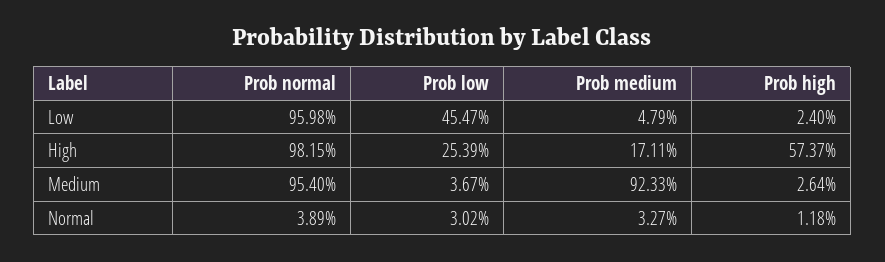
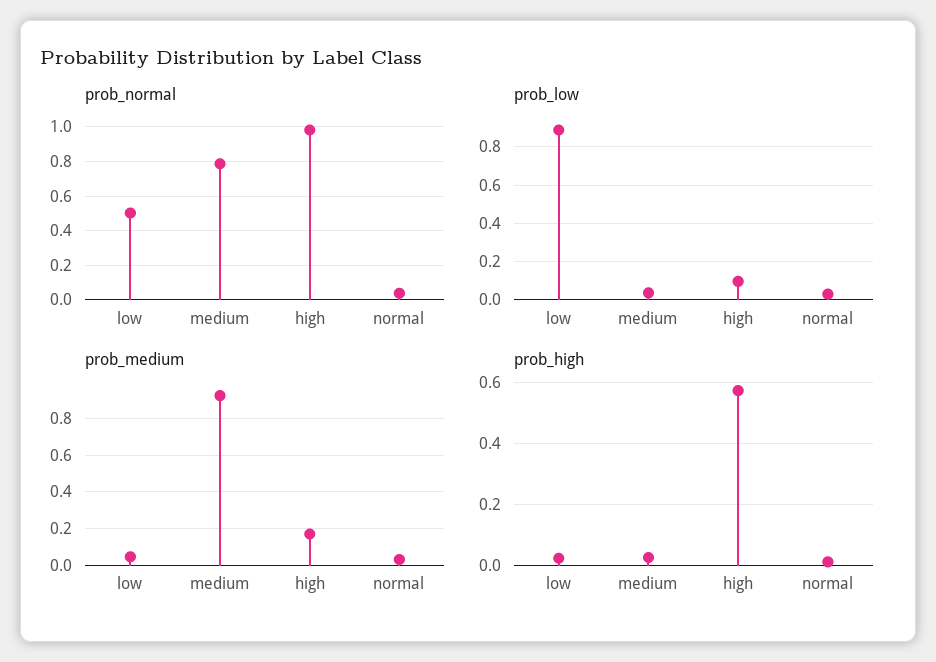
  {
    "Prob normal": {
-     "Low": 0.9598,
+     "Low": 0.5,
      "High": 0.9815,
-     "Medium": 0.954,
+     "Medium": 0.8,
      "Normal": 0.0389
    },
    "Prob low": {
-     "Low": 0.4547,
+     "Low": 0.9,
-     "High": 0.2539,
+     "High": 0.1,
      "Medium": 0.0367,
      "Normal": 0.0302
    },
    "Prob medium": {
      "Low": 0.0479,
      "High": 0.1711,
      "Medium": 0.9233,
      "Normal": 0.0327
    },
    "Prob high": {
      "Low": 0.024,
      "High": 0.5737,
      "Medium": 0.0264,
      "Normal": 0.0118
    }
  }

